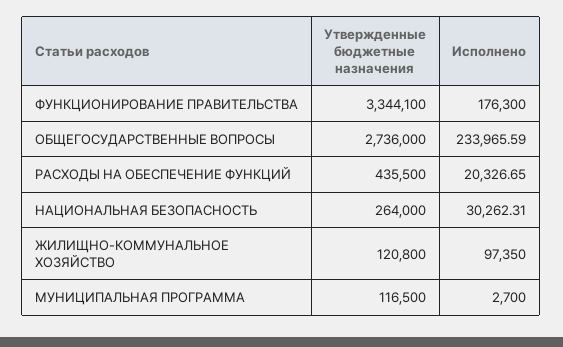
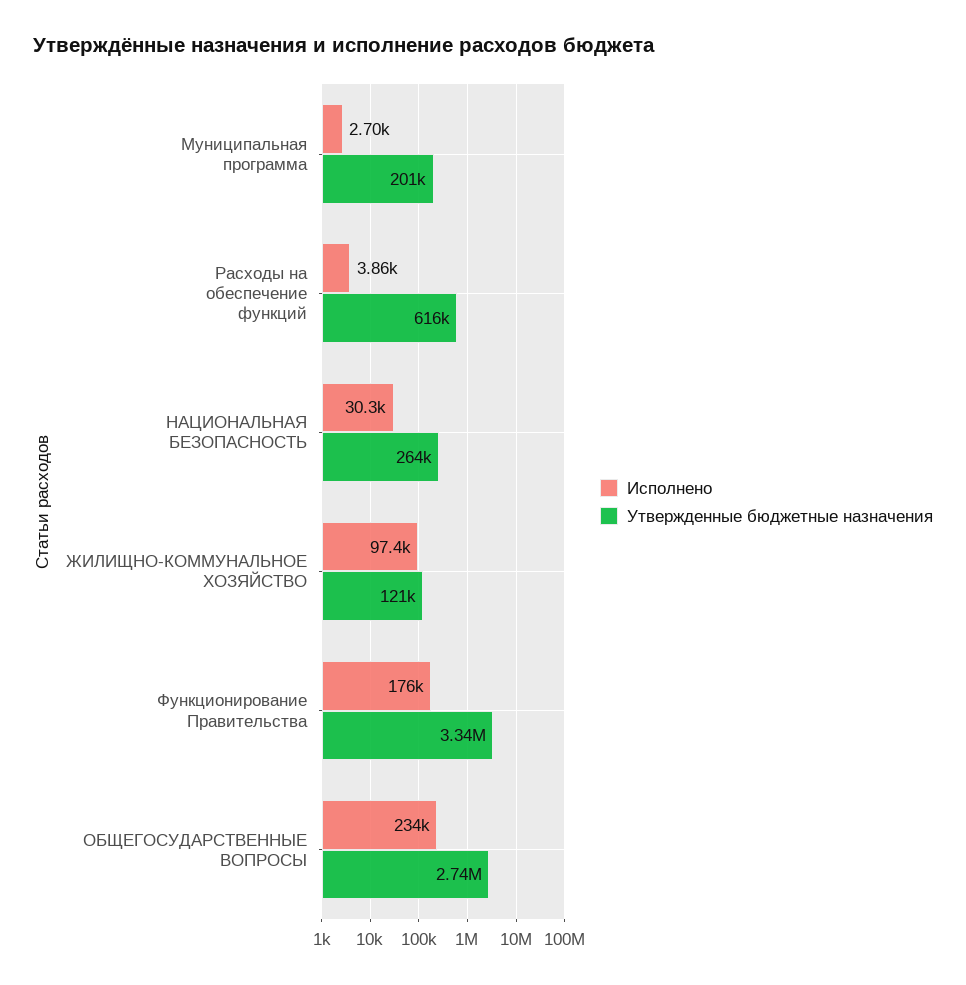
  {
    "Утвержденные бюджетные назначения": {
      "ФУНКЦИОНИРОВАНИЕ ПРАВИТЕЛЬСТВА": 3344100,
      "ОБЩЕГОСУДАРСТВЕННЫЕ ВОПРОСЫ": 2736000,
-     "РАСХОДЫ НА ОБЕСПЕЧЕНИЕ ФУНКЦИЙ": 435500,
+     "РАСХОДЫ НА ОБЕСПЕЧЕНИЕ ФУНКЦИЙ": 616000,
      "НАЦИОНАЛЬНАЯ БЕЗОПАСНОСТЬ": 264000,
      "ЖИЛИЩНО-КОММУНАЛЬНОЕ ХОЗЯЙСТВО": 120800,
-     "МУНИЦИПАЛЬНАЯ ПРОГРАММА": 116500
+     "МУНИЦИПАЛЬНАЯ ПРОГРАММА": 201000
    },
    "Исполнено": {
      "ФУНКЦИОНИРОВАНИЕ ПРАВИТЕЛЬСТВА": 176300,
      "ОБЩЕГОСУДАРСТВЕННЫЕ ВОПРОСЫ": 233965.59,
-     "РАСХОДЫ НА ОБЕСПЕЧЕНИЕ ФУНКЦИЙ": 20326.65,
+     "РАСХОДЫ НА ОБЕСПЕЧЕНИЕ ФУНКЦИЙ": 3860,
      "НАЦИОНАЛЬНАЯ БЕЗОПАСНОСТЬ": 30262.31,
      "ЖИЛИЩНО-КОММУНАЛЬНОЕ ХОЗЯЙСТВО": 97350,
      "МУНИЦИПАЛЬНАЯ ПРОГРАММА": 2700
    }
  }

